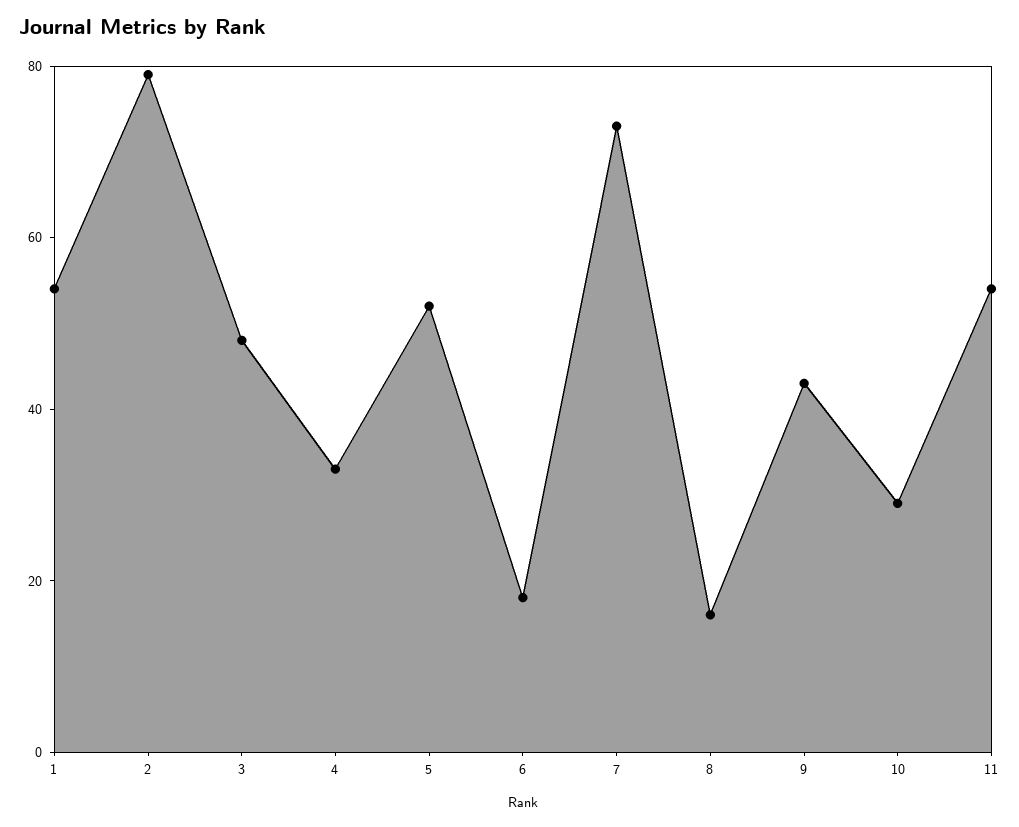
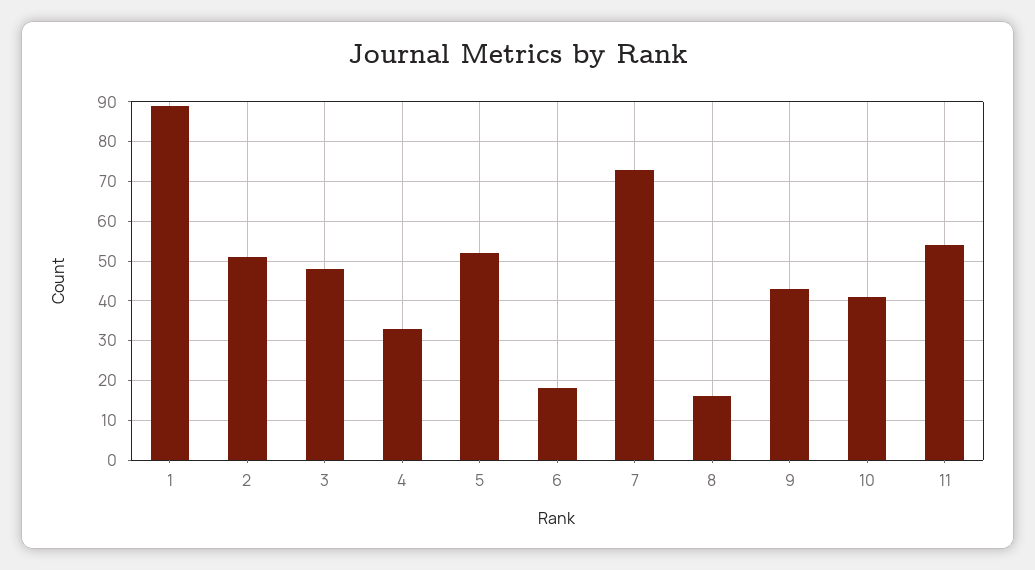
  {
-   "1": 55,
+   "1": 90,
-   "2": 80,
+   "2": 50,
    "3": 50,
    "4": 35,
    "5": 50,
    "6": 20,
    "7": 75,
    "8": 15,
    "9": 45,
-   "10": 30,
+   "10": 40,
    "11": 55
  }

